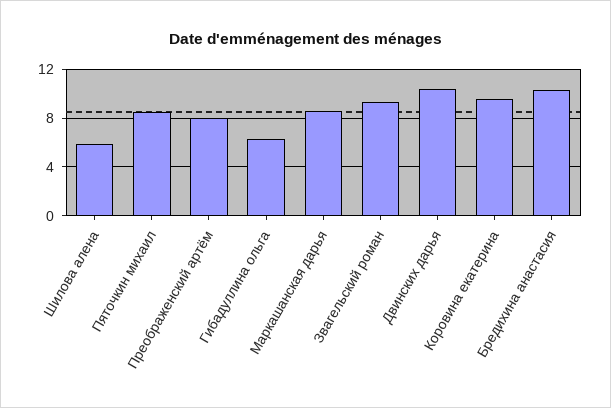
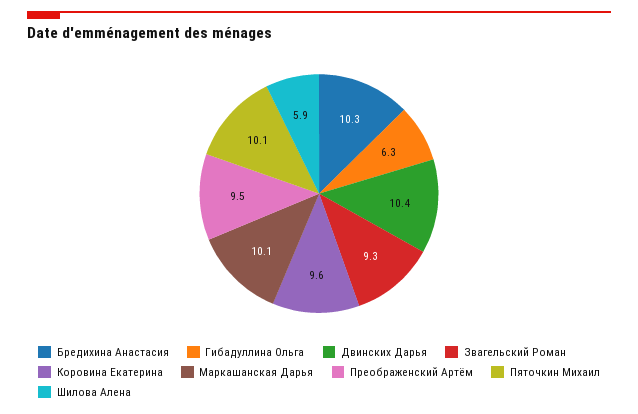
  {
    "Шилова алена": 5.9,
-   "Пяточкин михаил": 8.5,
+   "Пяточкин михаил": 10.1,
-   "Преображенский артём": 8,
+   "Преображенский артём": 9.5,
    "Гибадуллина ольга": 6.3,
-   "Маркашанская дарья": 8.5,
+   "Маркашанская дарья": 10.1,
    "Звагельский роман": 9.3,
    "Двинских дарья": 10.4,
    "Коровина екатерина": 9.6,
    "Бредихина анастасия": 10.3
  }

